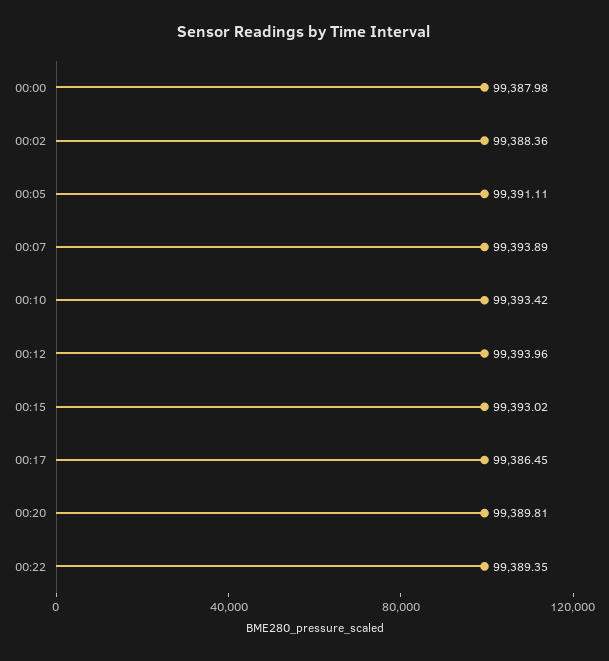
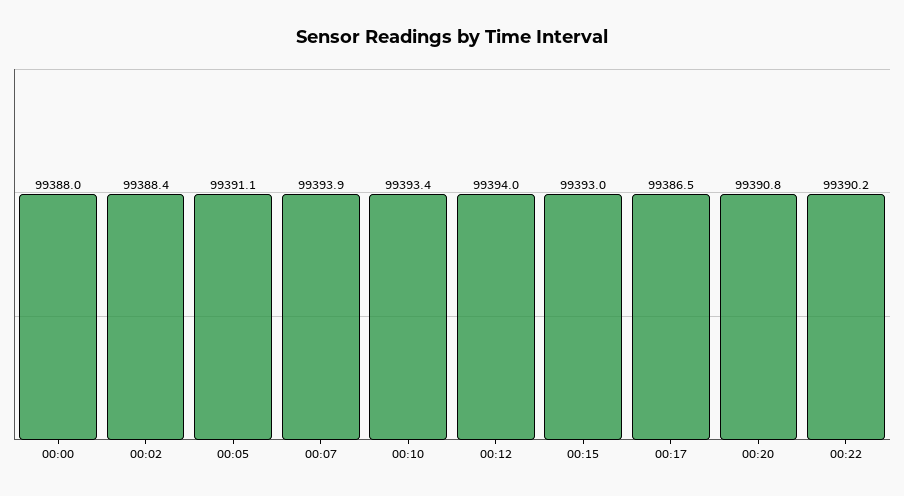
  {
    "00:00": 99387.98,
    "00:02": 99388.36,
    "00:05": 99391.11,
    "00:07": 99393.89,
    "00:10": 99393.42,
    "00:12": 99393.96,
    "00:15": 99393.02,
    "00:17": 99386.45,
-   "00:20": 99389.81,
+   "00:20": 99390.8,
-   "00:22": 99389.35
+   "00:22": 99390.2
  }

